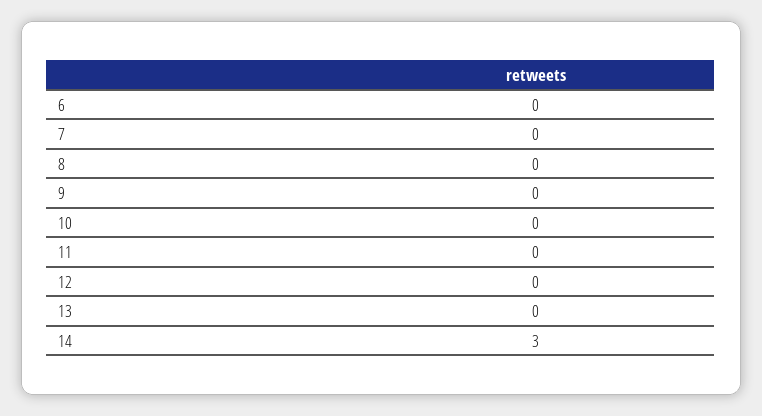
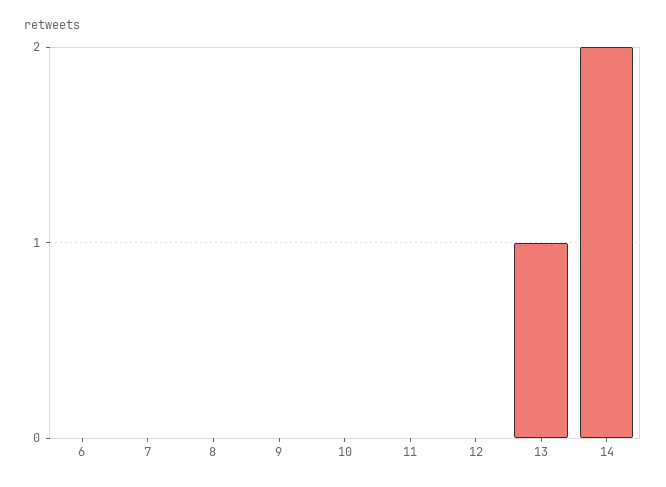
  {
    "6": 0,
    "7": 0,
    "8": 0,
    "9": 0,
    "10": 0,
    "11": 0,
    "12": 0,
-   "13": 0,
+   "13": 1,
-   "14": 3
+   "14": 2
  }

